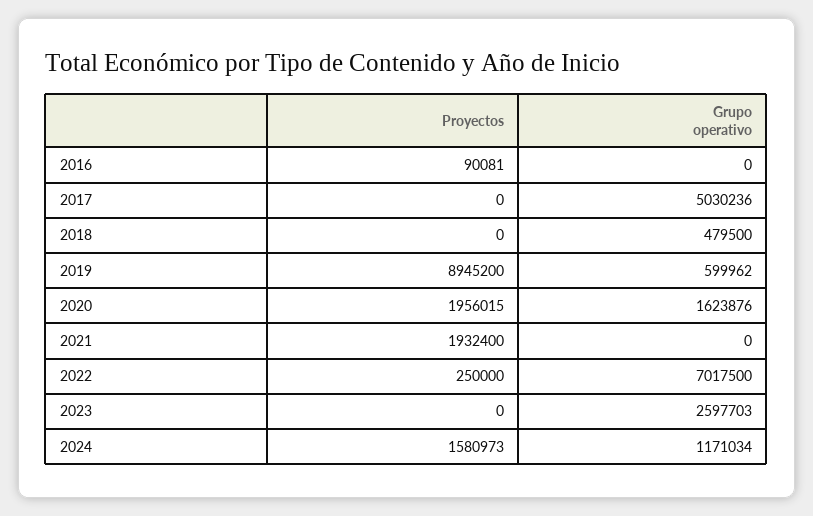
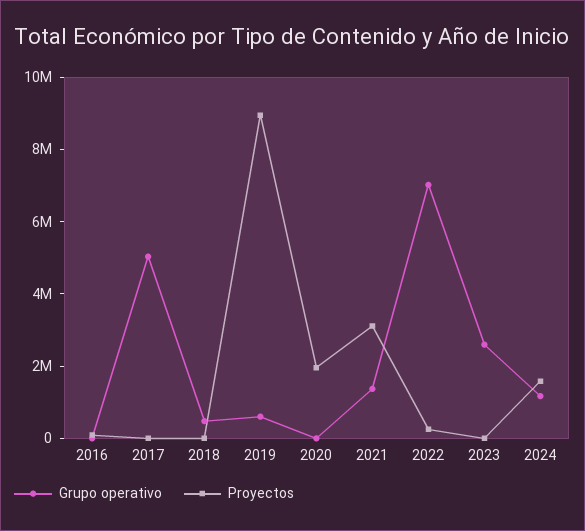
  {
    "Proyectos": {
      "2016": 90081,
      "2017": 0,
      "2018": 0,
      "2019": 8945200,
      "2020": 1956015,
-     "2021": 1932400,
+     "2021": 3000000,
      "2022": 250000,
      "2023": 0,
      "2024": 1580973
    },
    "Grupo operativo": {
      "2016": 0,
      "2017": 5030236,
      "2018": 479500,
      "2019": 599962,
-     "2020": 1623876,
+     "2020": 0,
-     "2021": 0,
+     "2021": 1500000,
      "2022": 7017500,
      "2023": 2597703,
      "2024": 1171034
    }
  }

